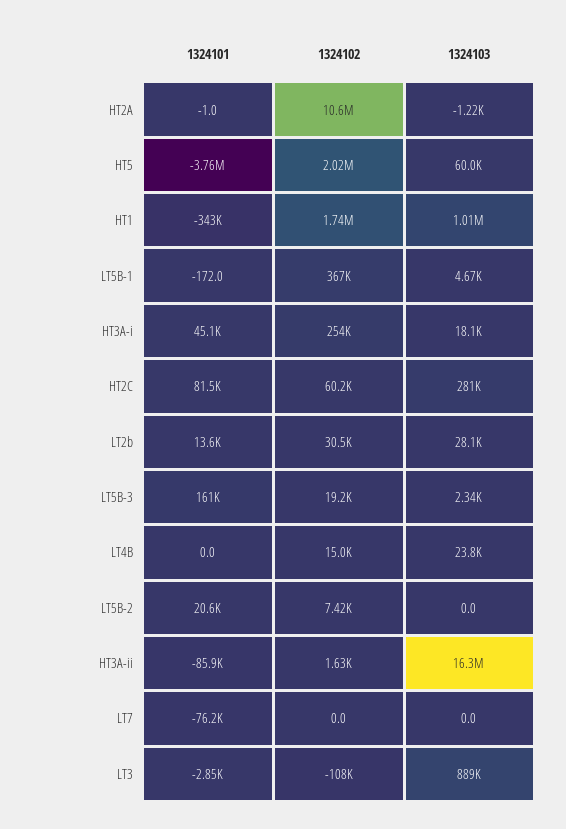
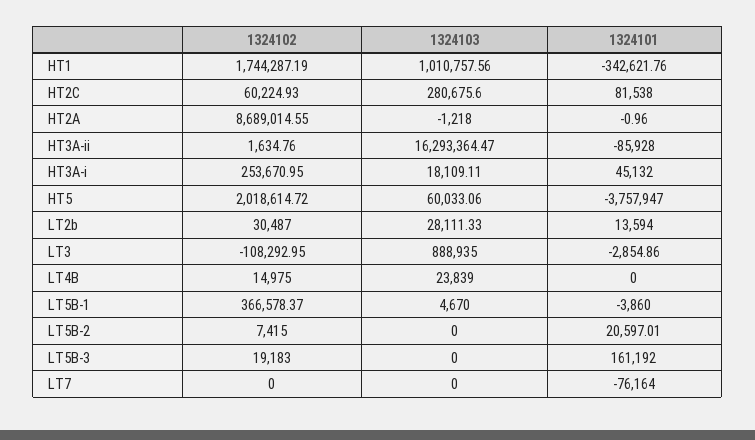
  {
    "1324101": {
      "HT2A": -0.96,
      "HT5": -3757947,
      "HT1": -342621.76,
-     "LT5B-1": -172,
+     "LT5B-1": -3860,
      "HT3A-i": 45132,
      "HT2C": 81538,
      "LT2b": 13594,
      "LT5B-3": 161192,
      "LT4B": 0,
      "LT5B-2": 20597.01,
      "HT3A-ii": -85928,
      "LT7": -76164,
      "LT3": -2854.86
    },
    "1324102": {
-     "HT2A": 10600000,
+     "HT2A": 8689014.55,
      "HT5": 2018614.72,
      "HT1": 1744287.19,
      "LT5B-1": 366578.37,
      "HT3A-i": 253670.95,
      "HT2C": 60224.93,
      "LT2b": 30487,
      "LT5B-3": 19183,
      "LT4B": 14975,
      "LT5B-2": 7415,
      "HT3A-ii": 1634.76,
      "LT7": 0,
      "LT3": -108292.95
    },
    "1324103": {
      "HT2A": -1218,
      "HT5": 60033.06,
      "HT1": 1010757.56,
      "LT5B-1": 4670,
      "HT3A-i": 18109.11,
      "HT2C": 280675.6,
      "LT2b": 28111.33,
-     "LT5B-3": 2340,
+     "LT5B-3": 0,
      "LT4B": 23839,
      "LT5B-2": 0,
      "HT3A-ii": 16293364.47,
      "LT7": 0,
      "LT3": 888935
    }
  }

